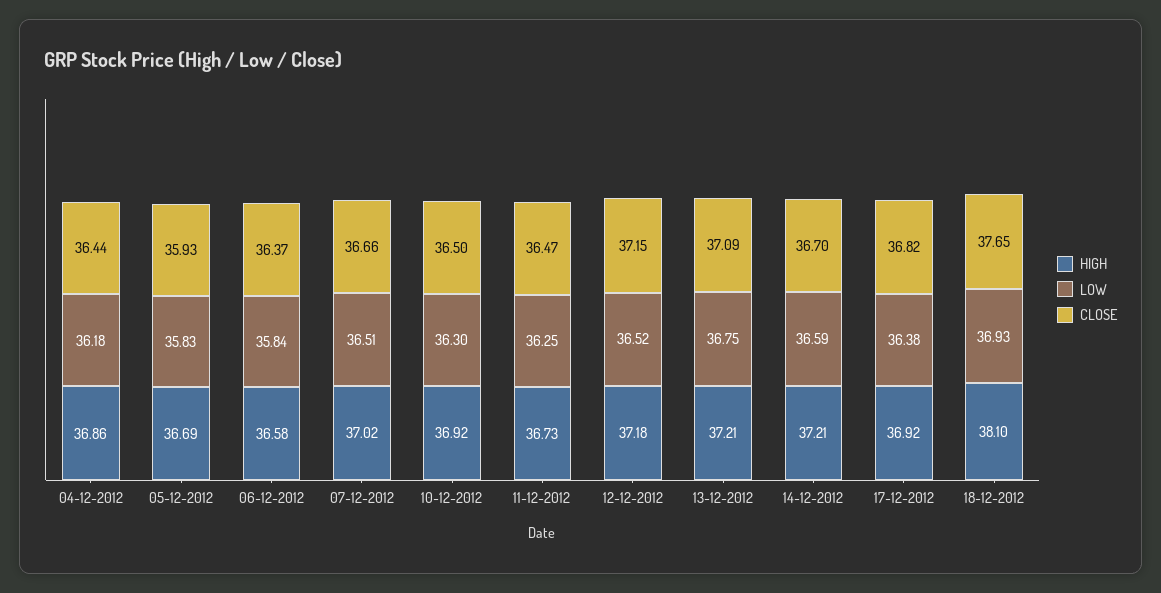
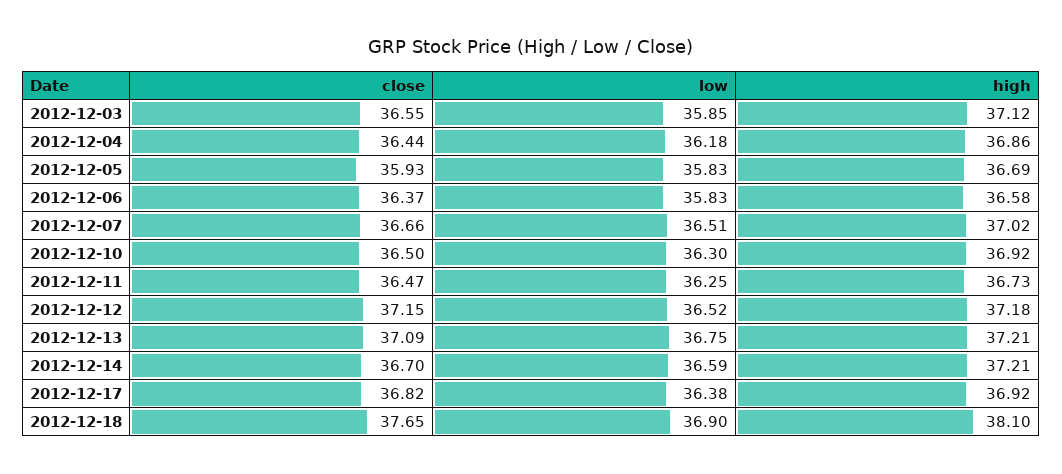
  {
    "HIGH": {
      "04-12-2012": 36.86,
      "05-12-2012": 36.69,
      "06-12-2012": 36.58,
      "07-12-2012": 37.02,
      "10-12-2012": 36.92,
      "11-12-2012": 36.73,
      "12-12-2012": 37.18,
      "13-12-2012": 37.21,
      "14-12-2012": 37.21,
      "17-12-2012": 36.92,
-     "18-12-2012": 38.1
+     "18-12-2012": 38.1,
+     "2012-12-03": 37.12
    },
    "LOW": {
      "04-12-2012": 36.18,
      "05-12-2012": 35.83,
-     "06-12-2012": 35.84,
+     "06-12-2012": 35.83,
      "07-12-2012": 36.51,
      "10-12-2012": 36.3,
      "11-12-2012": 36.25,
      "12-12-2012": 36.52,
      "13-12-2012": 36.75,
      "14-12-2012": 36.59,
      "17-12-2012": 36.38,
-     "18-12-2012": 36.93
+     "18-12-2012": 36.9,
+     "2012-12-03": 35.85
    },
    "CLOSE": {
      "04-12-2012": 36.44,
      "05-12-2012": 35.93,
      "06-12-2012": 36.37,
      "07-12-2012": 36.66,
      "10-12-2012": 36.5,
      "11-12-2012": 36.47,
      "12-12-2012": 37.15,
      "13-12-2012": 37.09,
      "14-12-2012": 36.7,
      "17-12-2012": 36.82,
-     "18-12-2012": 37.65
+     "18-12-2012": 37.65,
+     "2012-12-03": 36.55
    }
  }

